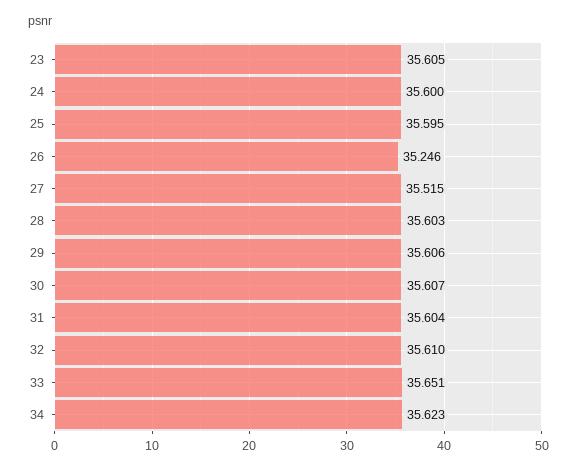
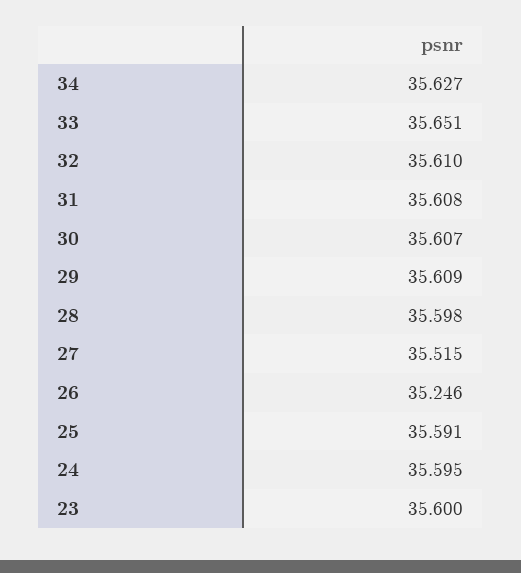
  {
-   "23": 35.605,
+   "23": 35.6,
-   "24": 35.6,
+   "24": 35.595,
-   "25": 35.595,
+   "25": 35.591,
    "26": 35.246,
    "27": 35.515,
-   "28": 35.603,
+   "28": 35.598,
-   "29": 35.606,
+   "29": 35.609,
    "30": 35.607,
-   "31": 35.604,
+   "31": 35.608,
    "32": 35.61,
    "33": 35.651,
-   "34": 35.623
+   "34": 35.627
  }

